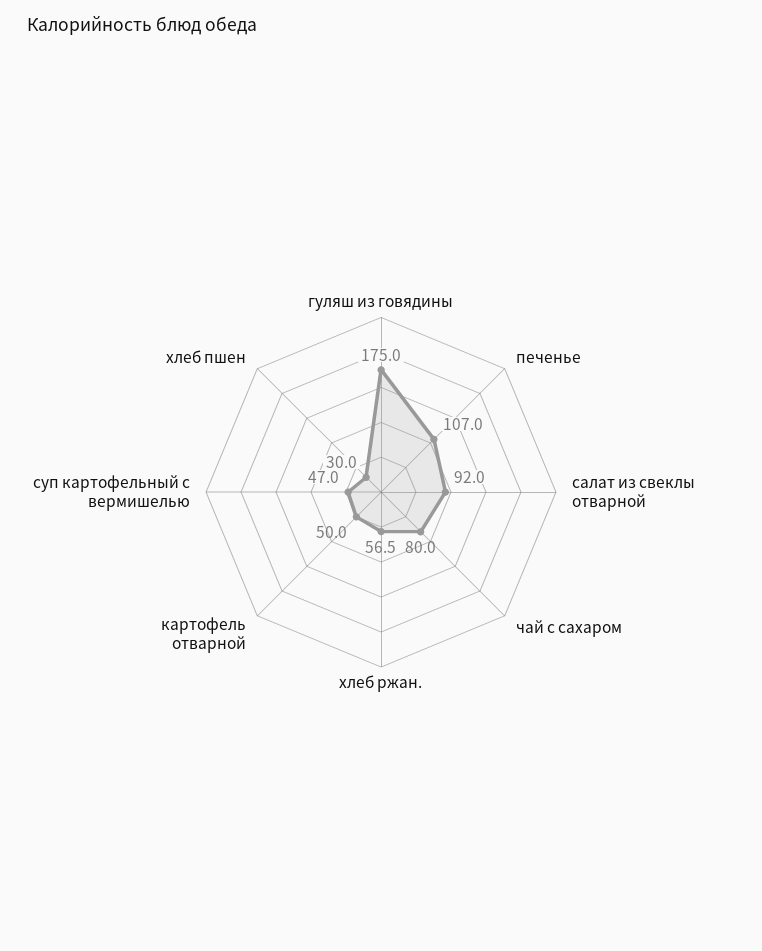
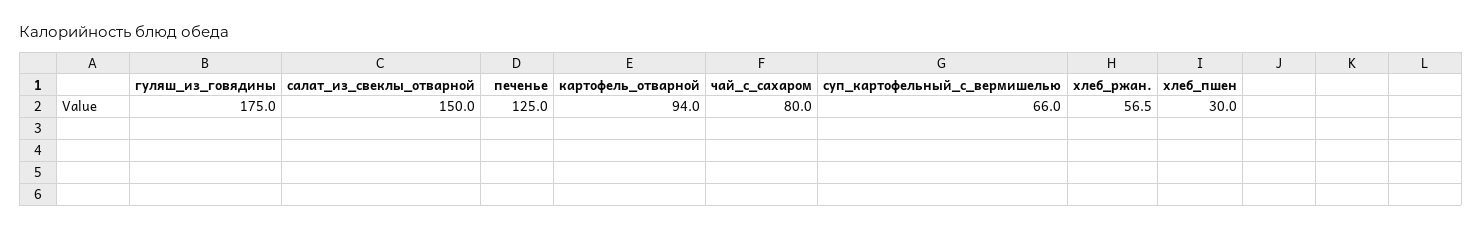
  {
    "гуляш из говядины": 175,
-   "печенье": 107,
+   "печенье": 125,
-   "салат из свеклы отварной": 92,
+   "салат из свеклы отварной": 150,
    "чай с сахаром": 80,
    "хлеб ржан.": 56.5,
-   "картофель отварной": 50,
+   "картофель отварной": 94,
-   "суп картофельный с вермишелью": 47,
+   "суп картофельный с вермишелью": 66,
    "хлеб пшен": 30
  }

